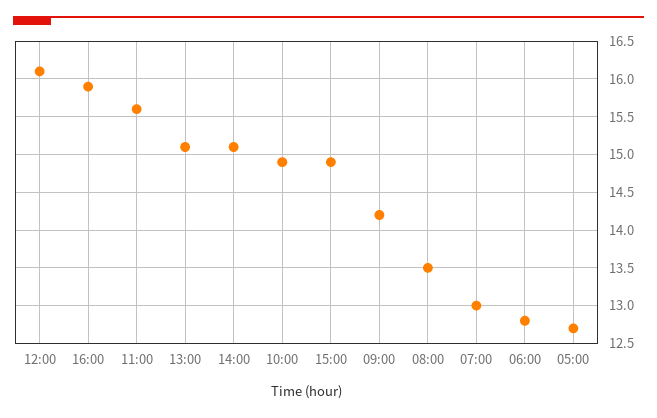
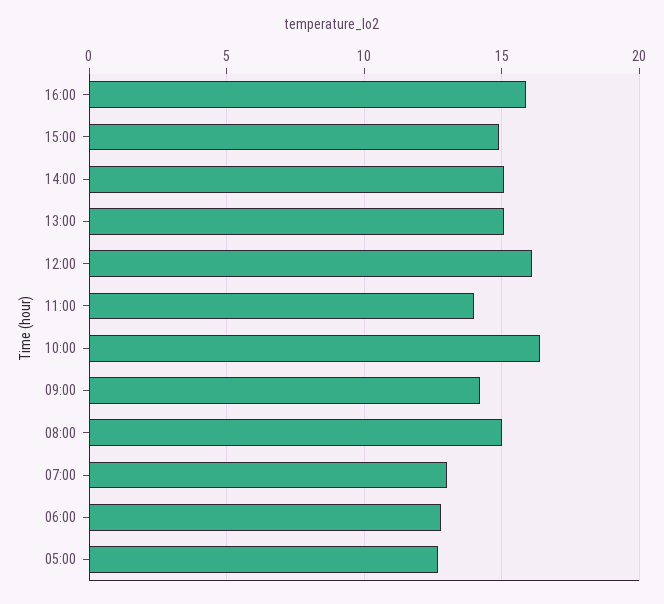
  {
    "12:00": 16.1,
    "16:00": 15.9,
-   "11:00": 15.6,
+   "11:00": 14,
    "13:00": 15.1,
    "14:00": 15.1,
-   "10:00": 14.9,
+   "10:00": 16.5,
    "15:00": 14.9,
    "09:00": 14.2,
-   "08:00": 13.5,
+   "08:00": 15,
    "07:00": 13,
    "06:00": 12.8,
    "05:00": 12.7
  }

